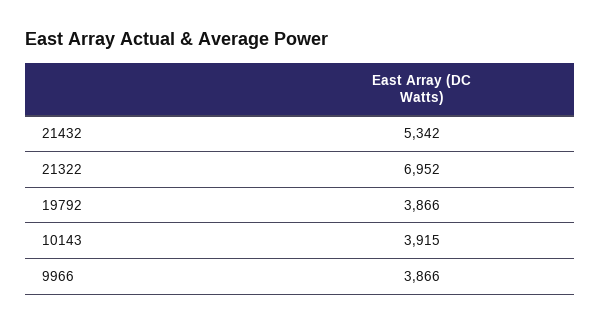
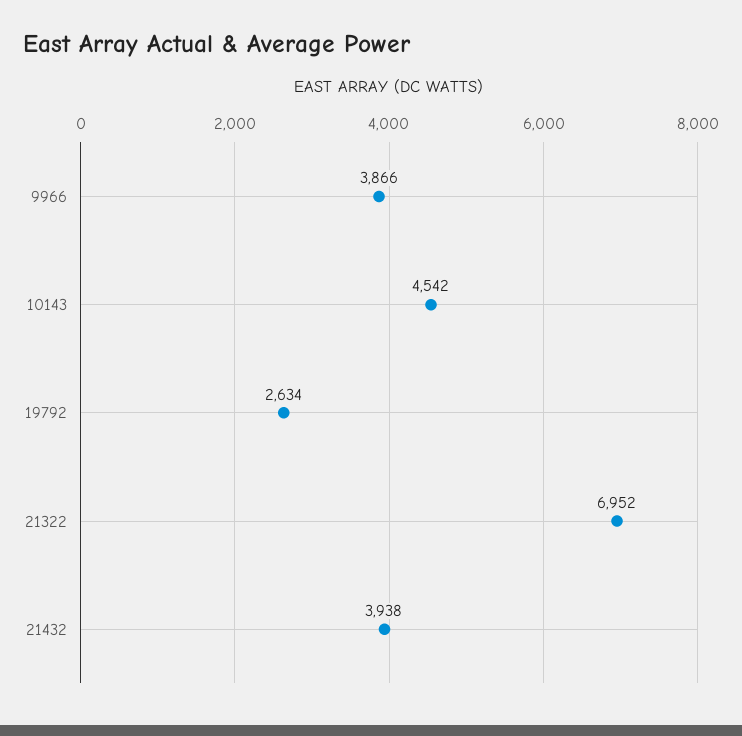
  {
-   "21432": 5342,
+   "21432": 3938,
    "21322": 6952,
-   "19792": 3866,
+   "19792": 2634,
-   "10143": 3915,
+   "10143": 4542,
    "9966": 3866
  }

